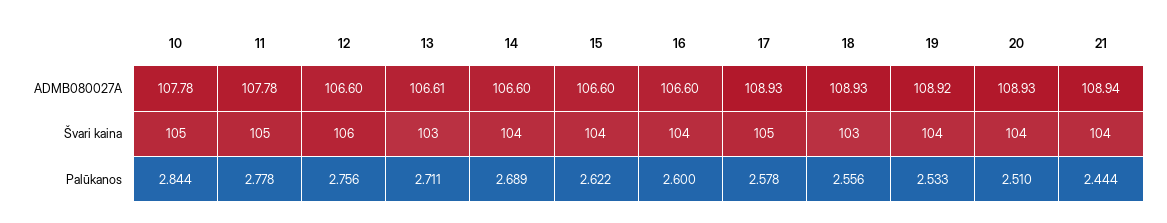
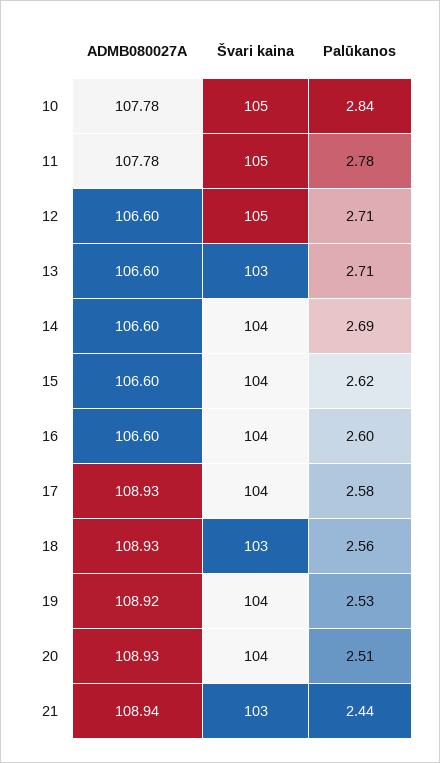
  {
    "10": {
      "ADMB080027A": 107.78,
      "Švari kaina": 105,
      "Palūkanos": 2.844
    },
    "11": {
      "ADMB080027A": 107.78,
      "Švari kaina": 105,
      "Palūkanos": 2.778
    },
    "12": {
      "ADMB080027A": 106.6,
-     "Švari kaina": 106,
+     "Švari kaina": 105,
-     "Palūkanos": 2.756
+     "Palūkanos": 2.71
    },
    "13": {
-     "ADMB080027A": 106.61,
+     "ADMB080027A": 106.6,
      "Švari kaina": 103,
      "Palūkanos": 2.711
    },
    "14": {
      "ADMB080027A": 106.6,
      "Švari kaina": 104,
      "Palūkanos": 2.689
    },
    "15": {
      "ADMB080027A": 106.6,
      "Švari kaina": 104,
      "Palūkanos": 2.622
    },
    "16": {
      "ADMB080027A": 106.6,
      "Švari kaina": 104,
      "Palūkanos": 2.6
    },
    "17": {
      "ADMB080027A": 108.93,
-     "Švari kaina": 105,
+     "Švari kaina": 104,
      "Palūkanos": 2.578
    },
    "18": {
      "ADMB080027A": 108.93,
      "Švari kaina": 103,
      "Palūkanos": 2.556
    },
    "19": {
      "ADMB080027A": 108.92,
      "Švari kaina": 104,
      "Palūkanos": 2.533
    },
    "20": {
      "ADMB080027A": 108.93,
      "Švari kaina": 104,
      "Palūkanos": 2.51
    },
    "21": {
      "ADMB080027A": 108.94,
-     "Švari kaina": 104,
+     "Švari kaina": 103,
      "Palūkanos": 2.444
    }
  }

